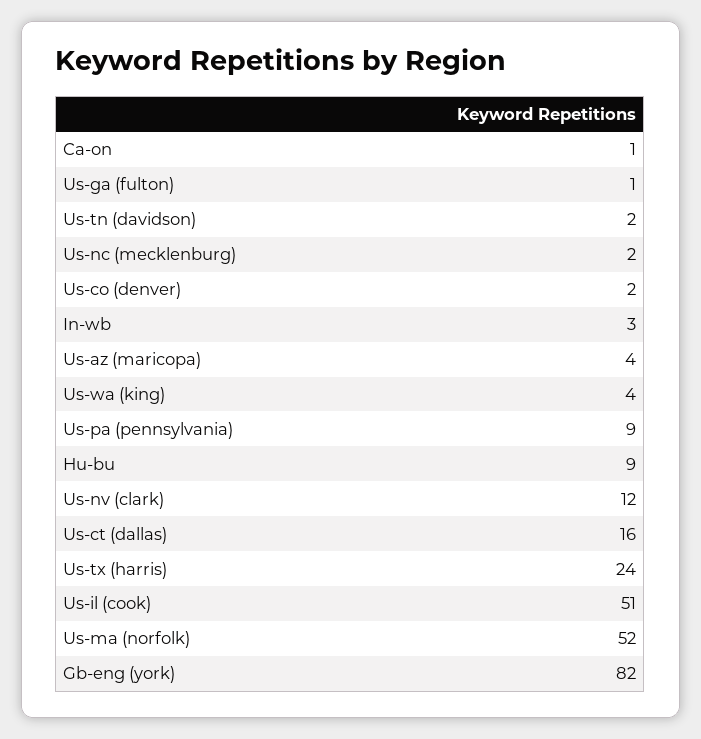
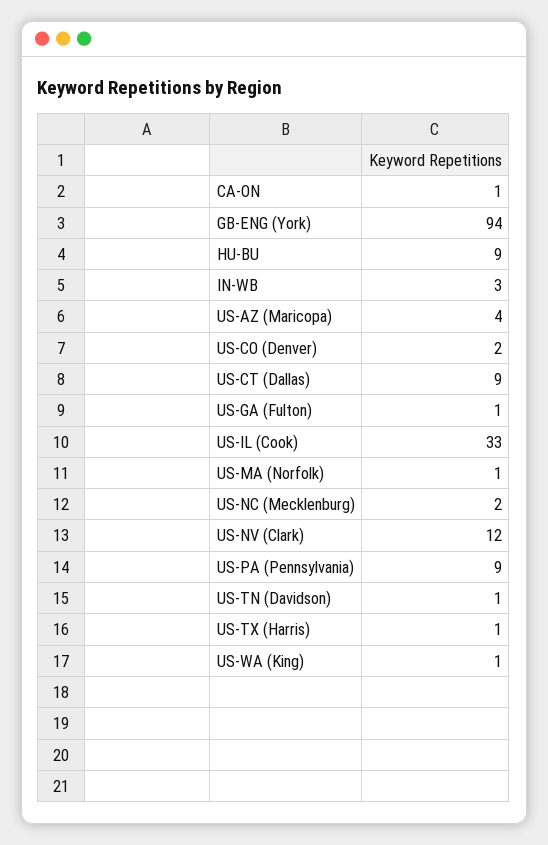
  {
    "Ca-on": 1,
    "Us-ga (fulton)": 1,
-   "Us-tn (davidson)": 2,
+   "Us-tn (davidson)": 1,
    "Us-nc (mecklenburg)": 2,
    "Us-co (denver)": 2,
    "In-wb": 3,
    "Us-az (maricopa)": 4,
-   "Us-wa (king)": 4,
+   "Us-wa (king)": 1,
    "Us-pa (pennsylvania)": 9,
    "Hu-bu": 9,
    "Us-nv (clark)": 12,
-   "Us-ct (dallas)": 16,
+   "Us-ct (dallas)": 9,
-   "Us-tx (harris)": 24,
+   "Us-tx (harris)": 1,
-   "Us-il (cook)": 51,
+   "Us-il (cook)": 33,
-   "Us-ma (norfolk)": 52,
+   "Us-ma (norfolk)": 1,
-   "Gb-eng (york)": 82
+   "Gb-eng (york)": 94
  }

